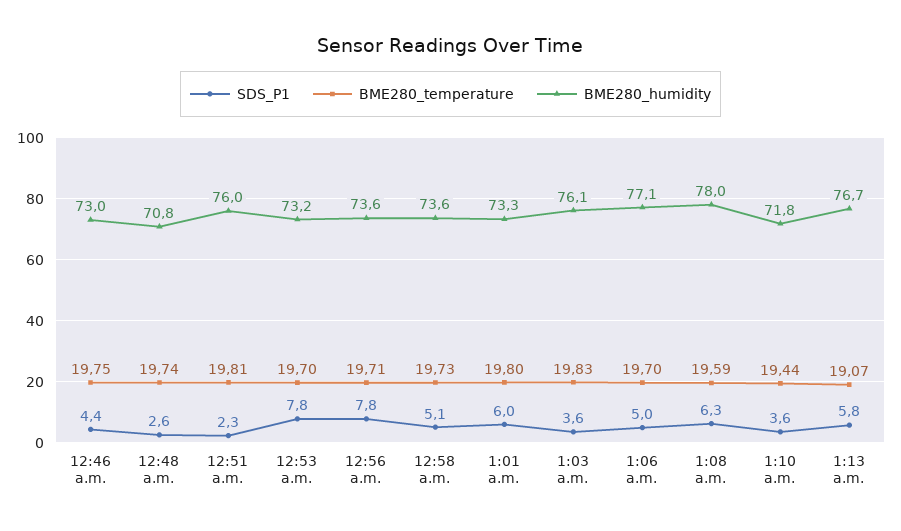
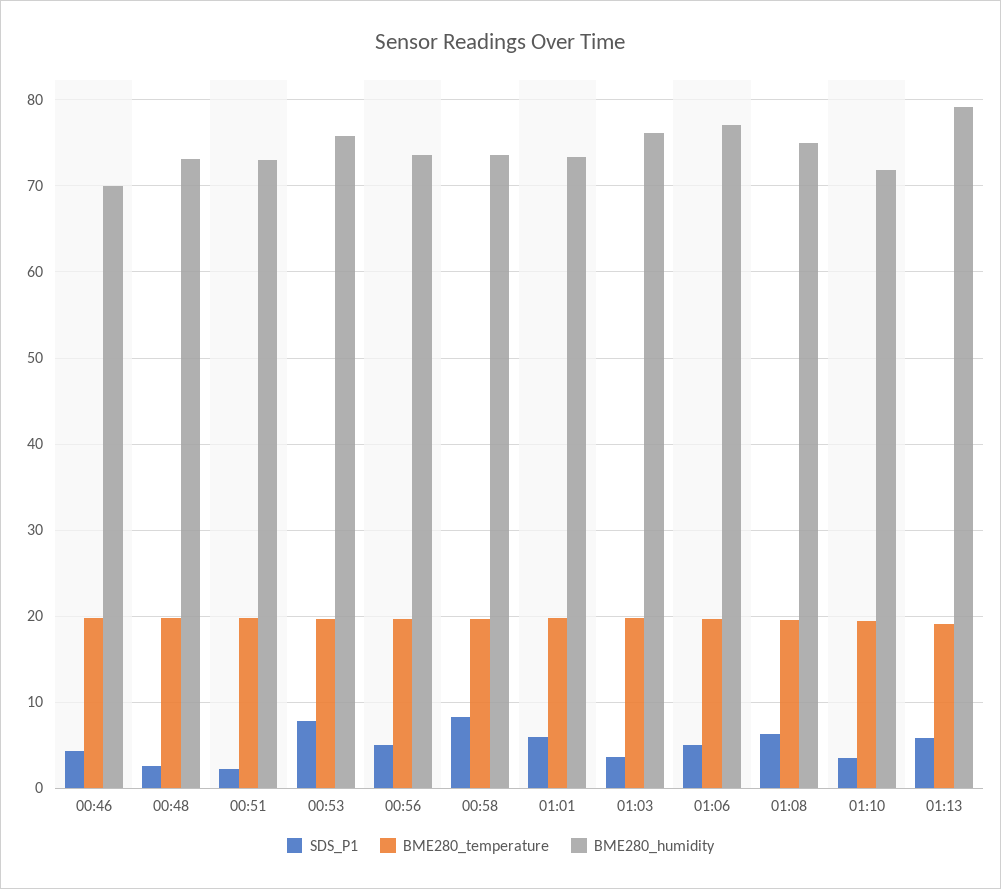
  {
    "SDS_P1": {
      "12:46 a.m.": 4.4,
      "12:48 a.m.": 2.6,
      "12:51 a.m.": 2.3,
      "12:53 a.m.": 7.8,
-     "12:56 a.m.": 7.8,
+     "12:56 a.m.": 5,
-     "12:58 a.m.": 5.1,
+     "12:58 a.m.": 8,
      "1:01 a.m.": 6,
      "1:03 a.m.": 3.6,
      "1:06 a.m.": 5,
      "1:08 a.m.": 6.3,
      "1:10 a.m.": 3.6,
      "1:13 a.m.": 5.8
    },
    "BME280_temperature": {
      "12:46 a.m.": 19.75,
      "12:48 a.m.": 19.74,
      "12:51 a.m.": 19.81,
      "12:53 a.m.": 19.7,
      "12:56 a.m.": 19.71,
      "12:58 a.m.": 19.73,
      "1:01 a.m.": 19.8,
      "1:03 a.m.": 19.83,
      "1:06 a.m.": 19.7,
      "1:08 a.m.": 19.59,
      "1:10 a.m.": 19.44,
      "1:13 a.m.": 19.07
    },
    "BME280_humidity": {
-     "12:46 a.m.": 73,
+     "12:46 a.m.": 70,
-     "12:48 a.m.": 70.8,
+     "12:48 a.m.": 73,
-     "12:51 a.m.": 76,
+     "12:51 a.m.": 73,
-     "12:53 a.m.": 73.2,
+     "12:53 a.m.": 76,
      "12:56 a.m.": 73.6,
      "12:58 a.m.": 73.6,
      "1:01 a.m.": 73.3,
      "1:03 a.m.": 76.1,
      "1:06 a.m.": 77.1,
-     "1:08 a.m.": 78,
+     "1:08 a.m.": 75,
      "1:10 a.m.": 71.8,
-     "1:13 a.m.": 76.7
+     "1:13 a.m.": 79
    }
  }

